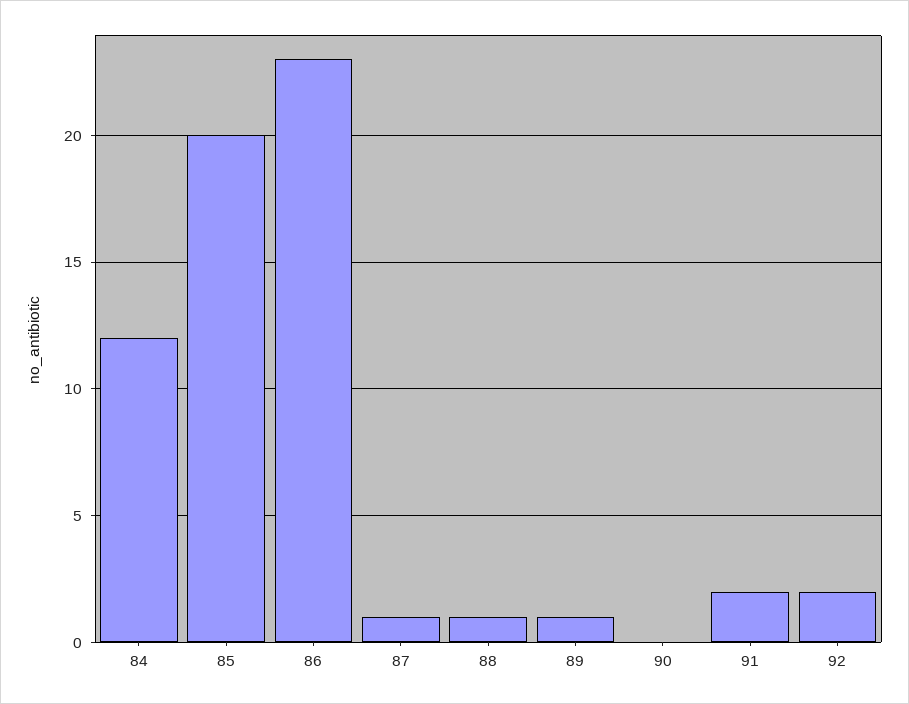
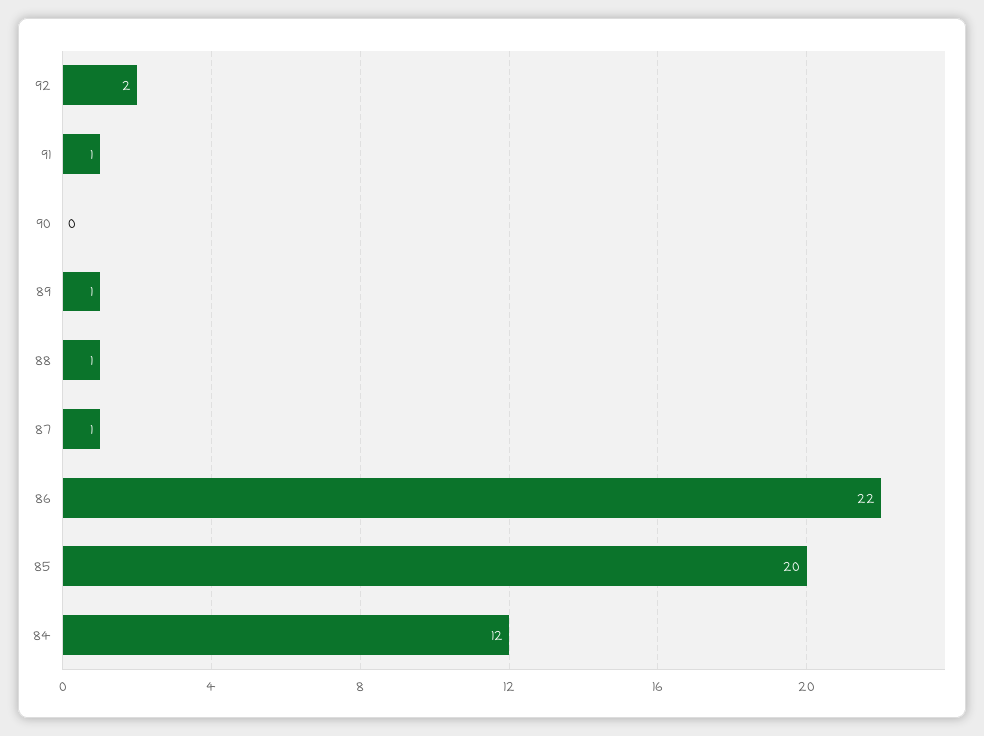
  {
    "84": 12,
    "85": 20,
-   "86": 23,
+   "86": 22,
    "87": 1,
    "88": 1,
    "89": 1,
    "90": 0,
-   "91": 2,
+   "91": 1,
    "92": 2
  }

